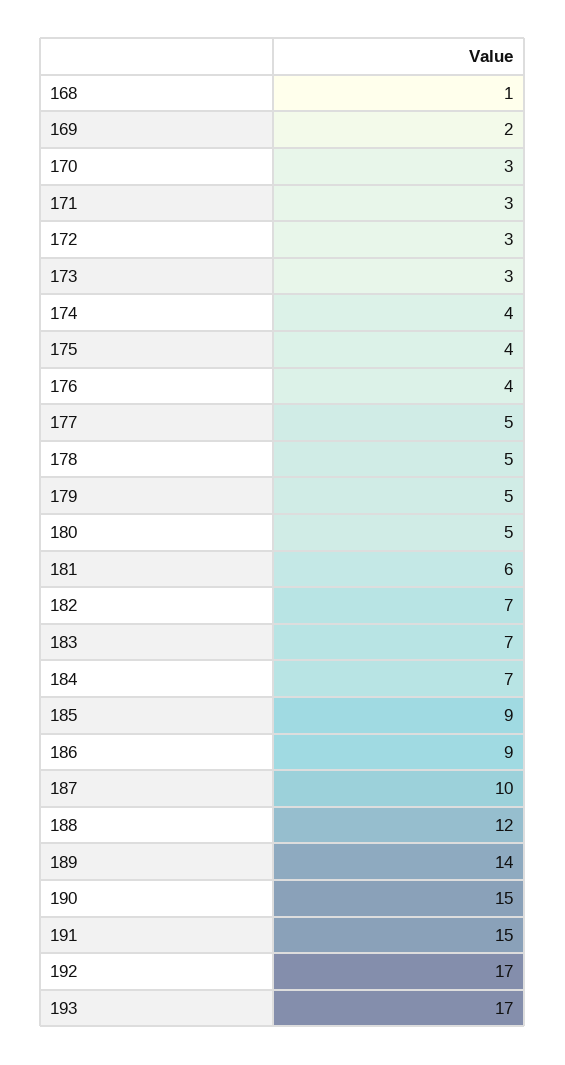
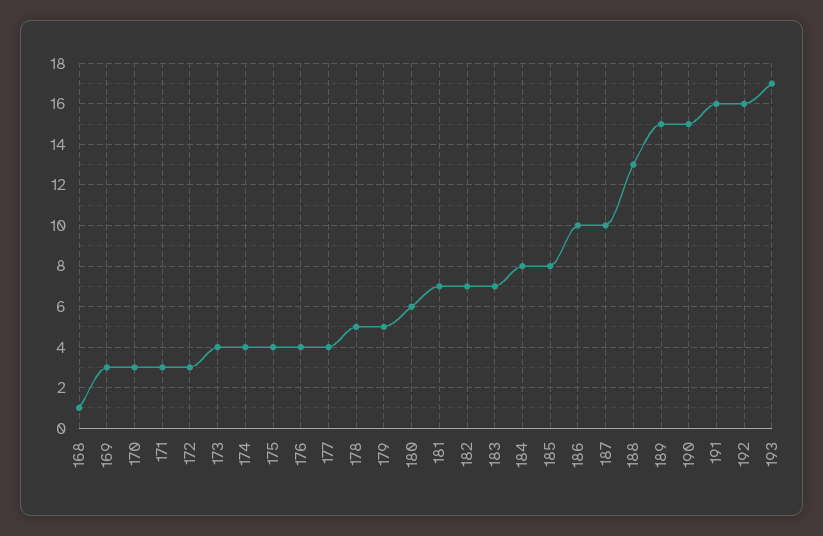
  {
    "168": 1,
-   "169": 2,
+   "169": 3,
    "170": 3,
    "171": 3,
    "172": 3,
-   "173": 3,
+   "173": 4,
    "174": 4,
    "175": 4,
    "176": 4,
-   "177": 5,
+   "177": 4,
    "178": 5,
    "179": 5,
-   "180": 5,
+   "180": 6,
-   "181": 6,
+   "181": 7,
    "182": 7,
    "183": 7,
-   "184": 7,
+   "184": 8,
-   "185": 9,
+   "185": 8,
-   "186": 9,
+   "186": 10,
    "187": 10,
-   "188": 12,
+   "188": 13,
-   "189": 14,
+   "189": 15,
    "190": 15,
-   "191": 15,
+   "191": 16,
-   "192": 17,
+   "192": 16,
    "193": 17
  }

